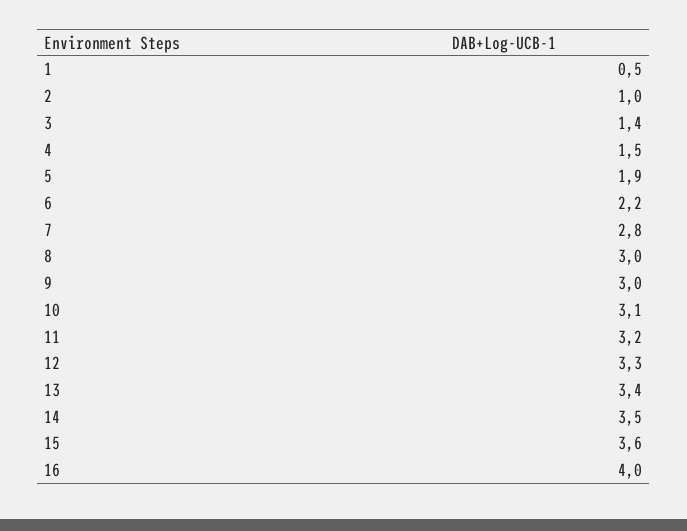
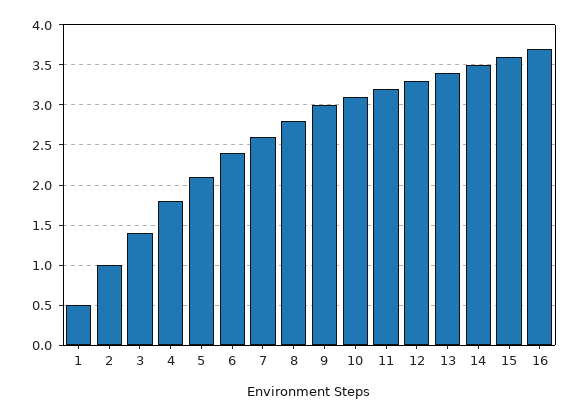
  {
    "1": 0.5,
    "2": 1,
    "3": 1.4,
-   "4": 1.5,
+   "4": 1.8,
-   "5": 1.9,
+   "5": 2.1,
-   "6": 2.2,
+   "6": 2.4,
-   "7": 2.8,
+   "7": 2.6,
-   "8": 3,
+   "8": 2.8,
    "9": 3,
    "10": 3.1,
    "11": 3.2,
    "12": 3.3,
    "13": 3.4,
    "14": 3.5,
    "15": 3.6,
-   "16": 4
+   "16": 3.7
  }

